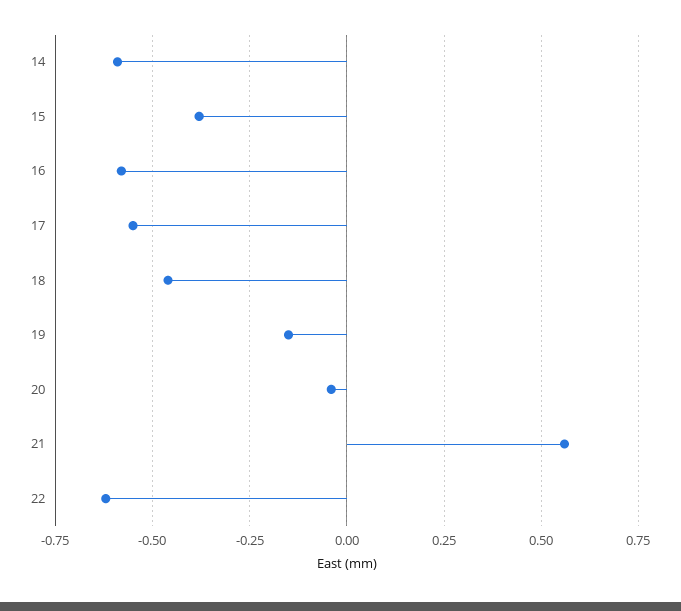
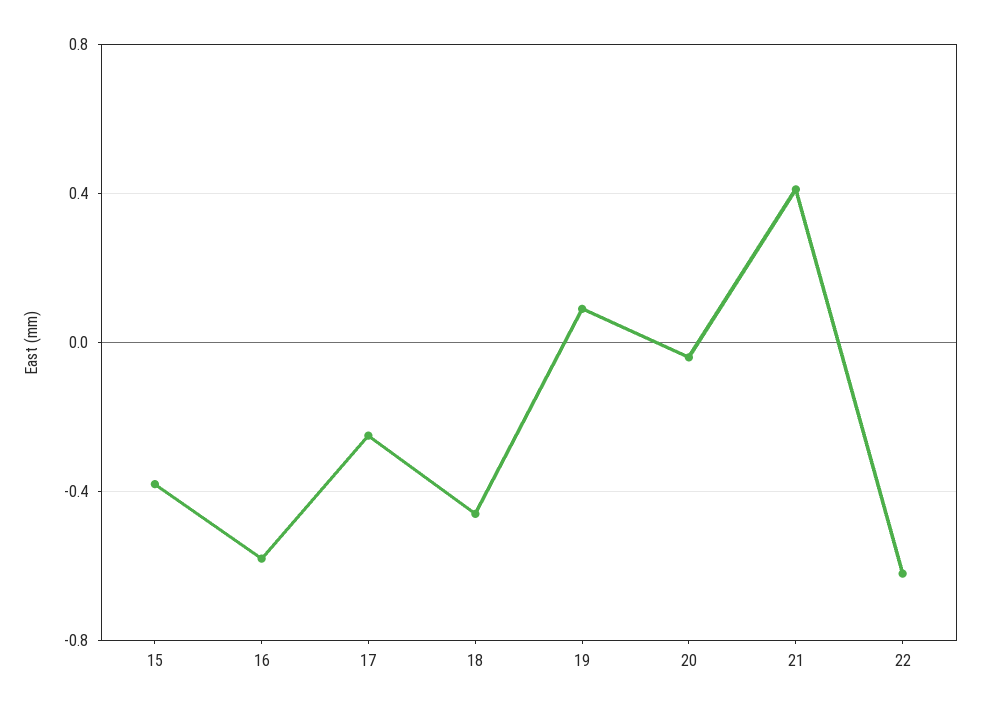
  {
-   "14": -0.6,
    "15": -0.4,
    "16": -0.6,
-   "17": -0.55,
+   "17": -0.25,
    "18": -0.45,
-   "19": -0.15,
+   "19": 0.1,
    "20": -0.05,
-   "21": 0.55,
+   "21": 0.4,
    "22": -0.6
  }

